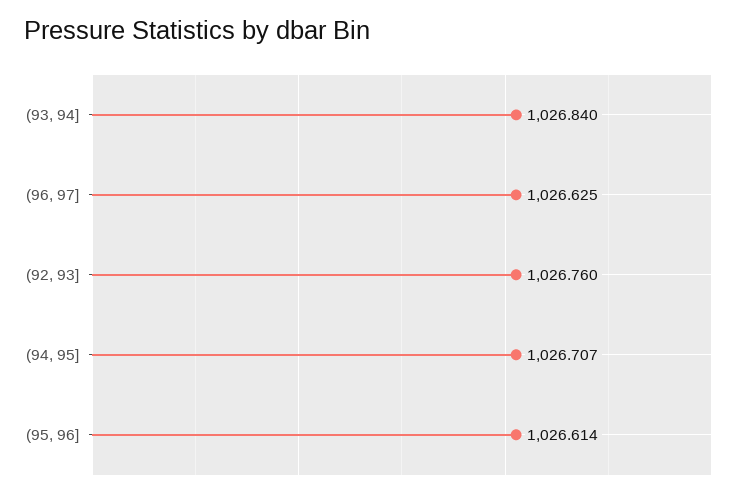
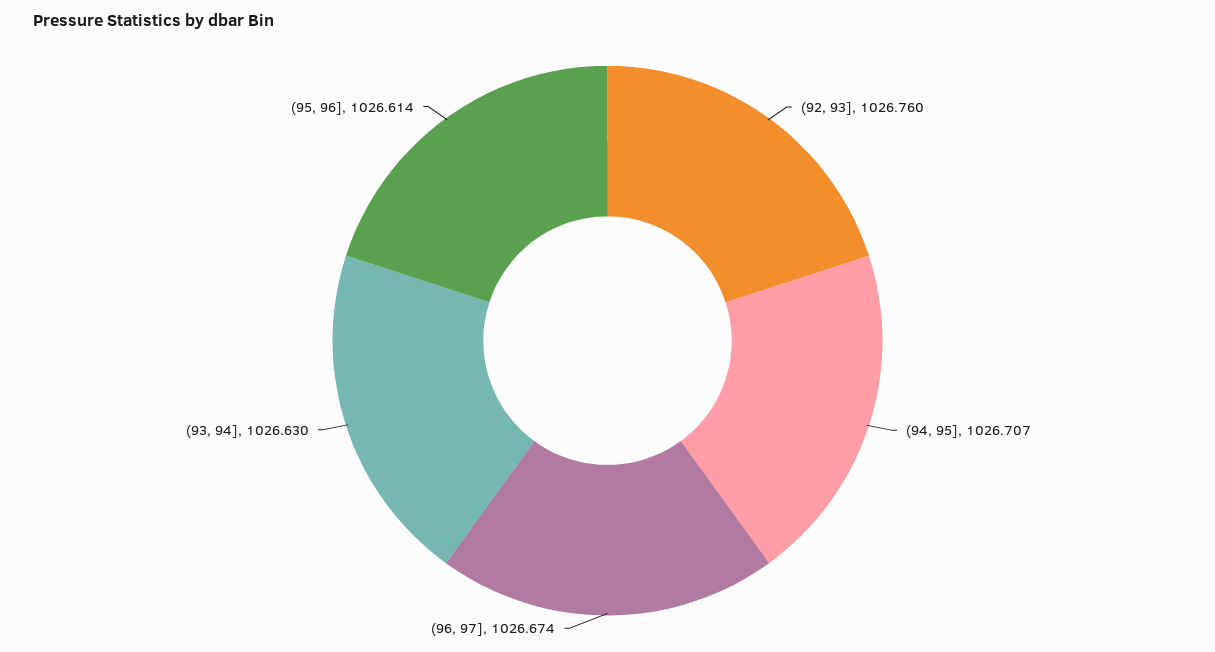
  {
-   "(93, 94]": 1026.84,
+   "(93, 94]": 1026.63,
-   "(96, 97]": 1026.625,
+   "(96, 97]": 1026.674,
    "(92, 93]": 1026.76,
    "(94, 95]": 1026.707,
    "(95, 96]": 1026.614
  }

